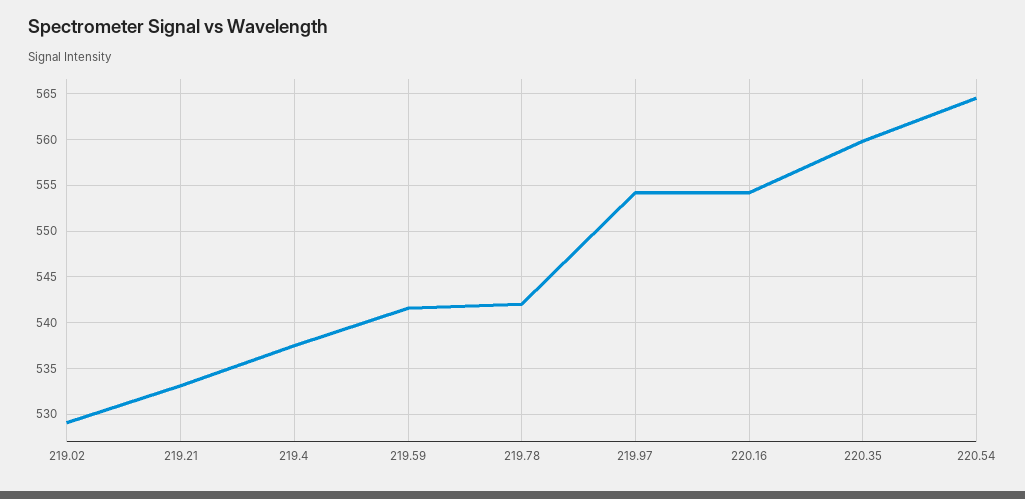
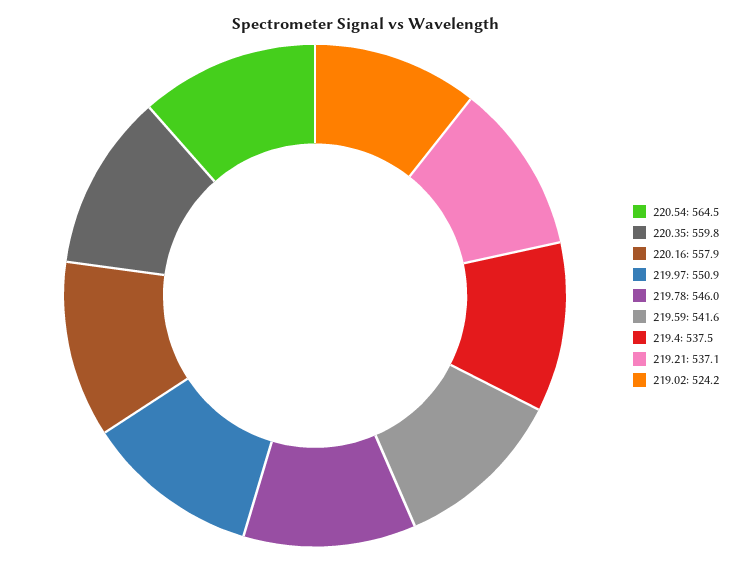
  {
-   "219.02": 529,
+   "219.02": 524.2,
-   "219.21": 533,
+   "219.21": 537.1,
    "219.4": 537.5,
    "219.59": 541.6,
-   "219.78": 542,
+   "219.78": 546,
-   "219.97": 554,
+   "219.97": 550.9,
-   "220.16": 554,
+   "220.16": 557.9,
    "220.35": 559.8,
    "220.54": 564.5
  }

